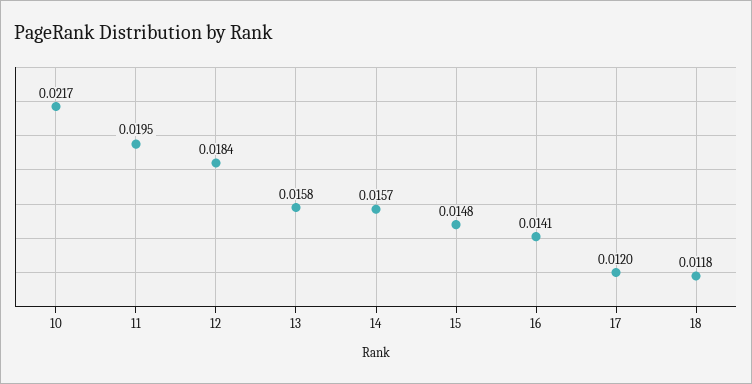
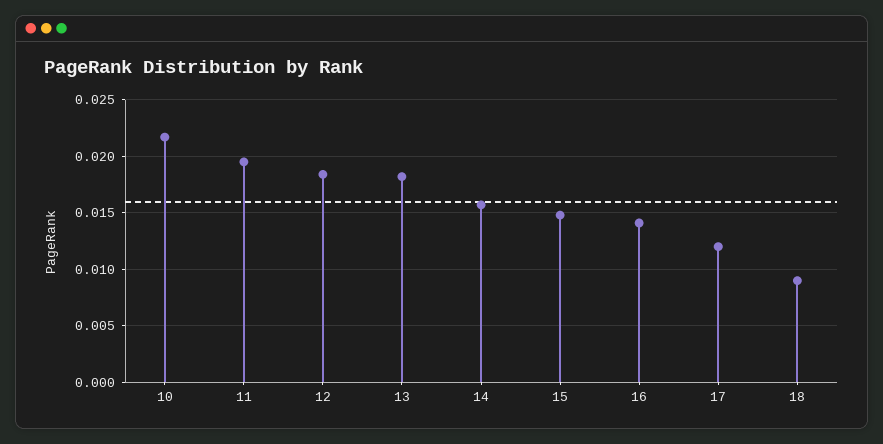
  {
    "10": 0.0217,
    "11": 0.0195,
    "12": 0.0184,
-   "13": 0.0158,
+   "13": 0.018,
    "14": 0.0157,
    "15": 0.0148,
    "16": 0.0141,
    "17": 0.012,
-   "18": 0.0118
+   "18": 0.009
  }

